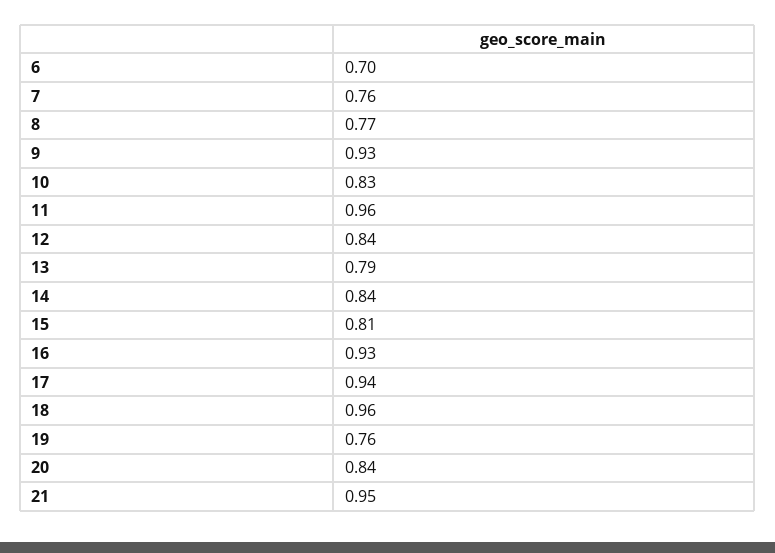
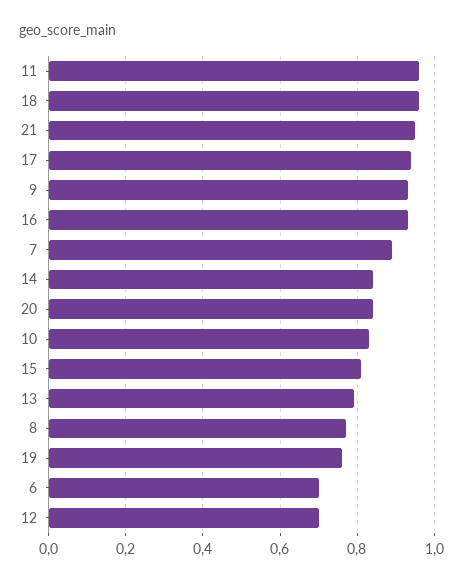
  {
    "6": 0.7,
-   "7": 0.76,
+   "7": 0.9,
    "8": 0.77,
    "9": 0.93,
    "10": 0.83,
    "11": 0.96,
-   "12": 0.84,
+   "12": 0.7,
    "13": 0.79,
    "14": 0.84,
    "15": 0.81,
    "16": 0.93,
    "17": 0.94,
    "18": 0.96,
    "19": 0.76,
    "20": 0.84,
    "21": 0.95
  }

